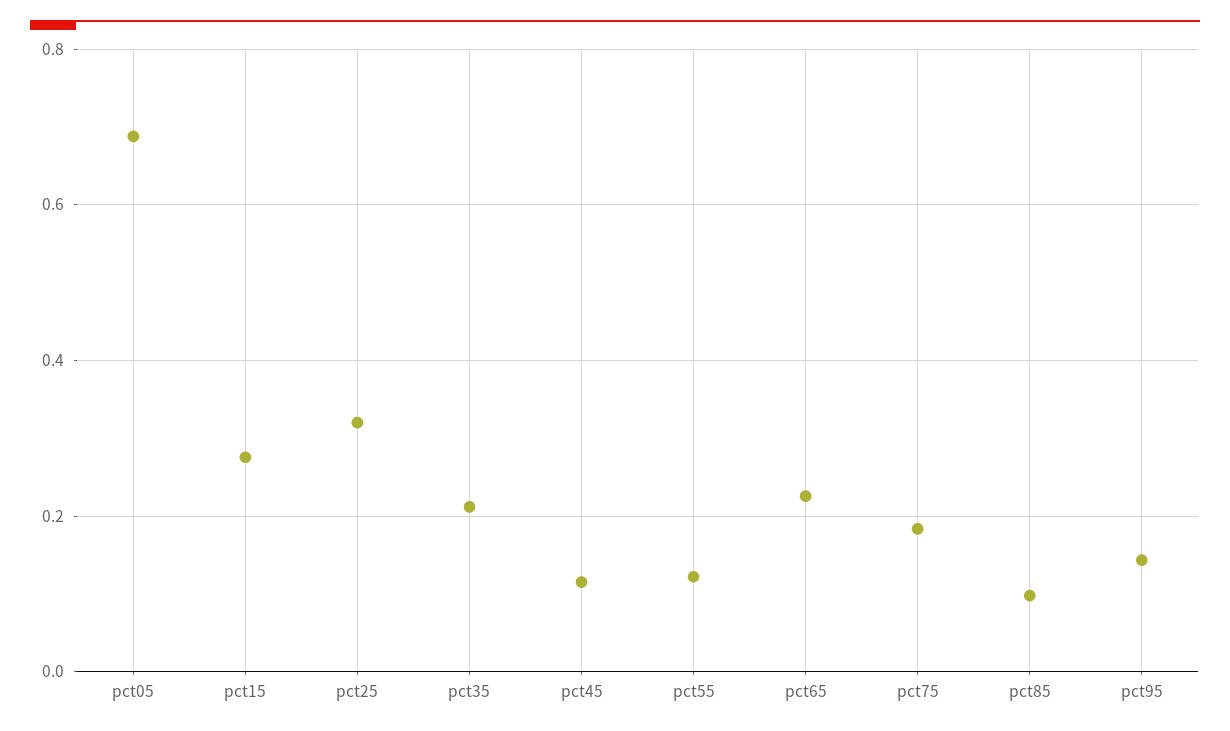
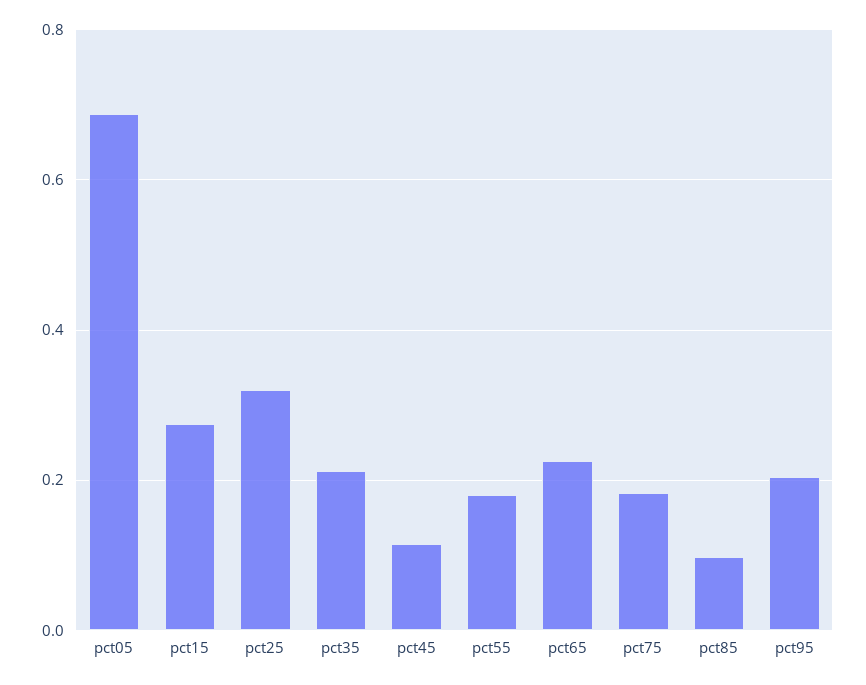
  {
    "pct05": 0.68,
    "pct15": 0.28,
    "pct25": 0.32,
    "pct35": 0.22,
    "pct45": 0.12,
-   "pct55": 0.12,
+   "pct55": 0.18,
    "pct65": 0.22,
    "pct75": 0.18,
    "pct85": 0.1,
-   "pct95": 0.14
+   "pct95": 0.2
  }

